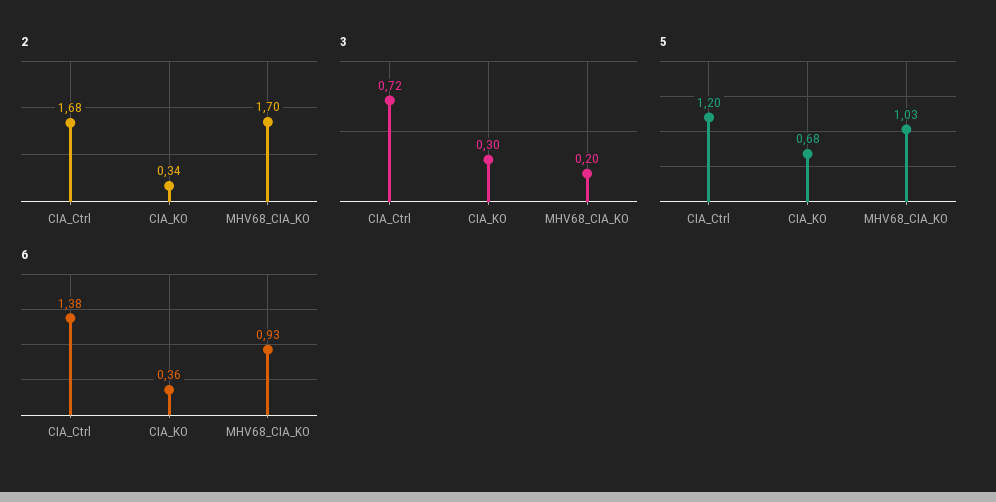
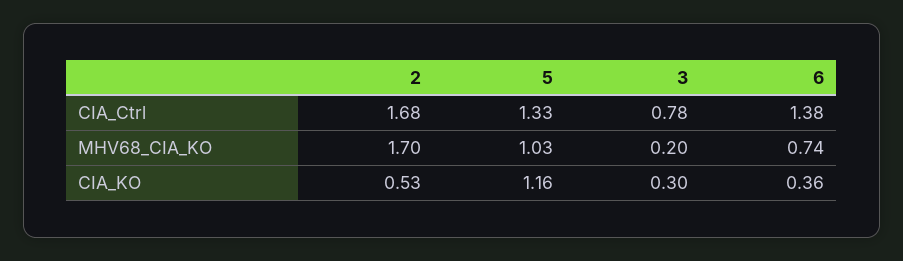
  {
    "2": {
      "CIA_Ctrl": 1.68,
-     "CIA_KO": 0.34,
+     "CIA_KO": 0.53,
      "MHV68_CIA_KO": 1.7
    },
    "3": {
-     "CIA_Ctrl": 0.72,
+     "CIA_Ctrl": 0.78,
      "CIA_KO": 0.3,
      "MHV68_CIA_KO": 0.2
    },
    "5": {
-     "CIA_Ctrl": 1.2,
+     "CIA_Ctrl": 1.33,
-     "CIA_KO": 0.68,
+     "CIA_KO": 1.16,
      "MHV68_CIA_KO": 1.03
    },
    "6": {
      "CIA_Ctrl": 1.38,
      "CIA_KO": 0.36,
-     "MHV68_CIA_KO": 0.93
+     "MHV68_CIA_KO": 0.74
    }
  }

